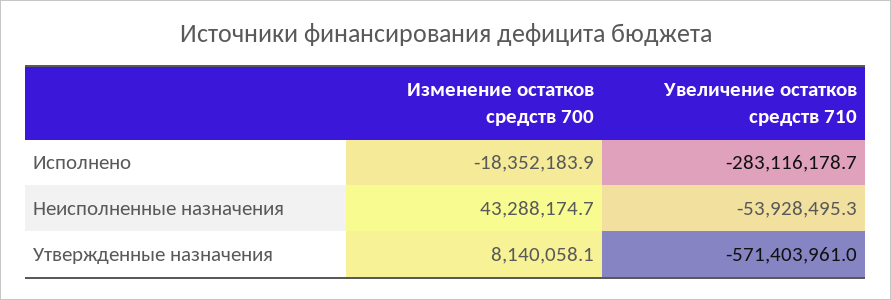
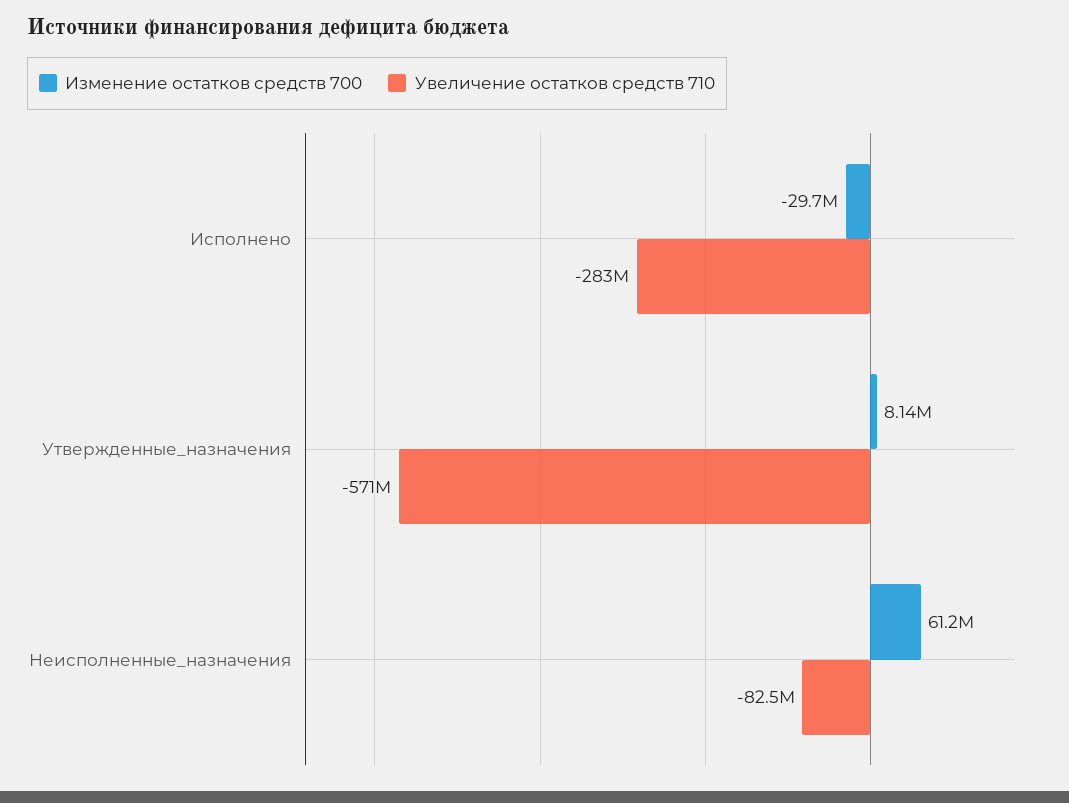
  {
    "Изменение остатков средств 700": {
-     "Исполнено": -18352183.9,
+     "Исполнено": -29700000,
-     "Неисполненные назначения": 43288174.7,
+     "Неисполненные назначения": 61200000,
      "Утвержденные назначения": 8140058.1
    },
    "Увеличение остатков средств 710": {
      "Исполнено": -283116178.7,
-     "Неисполненные назначения": -53928495.3,
+     "Неисполненные назначения": -82500000,
      "Утвержденные назначения": -571403961
    }
  }

